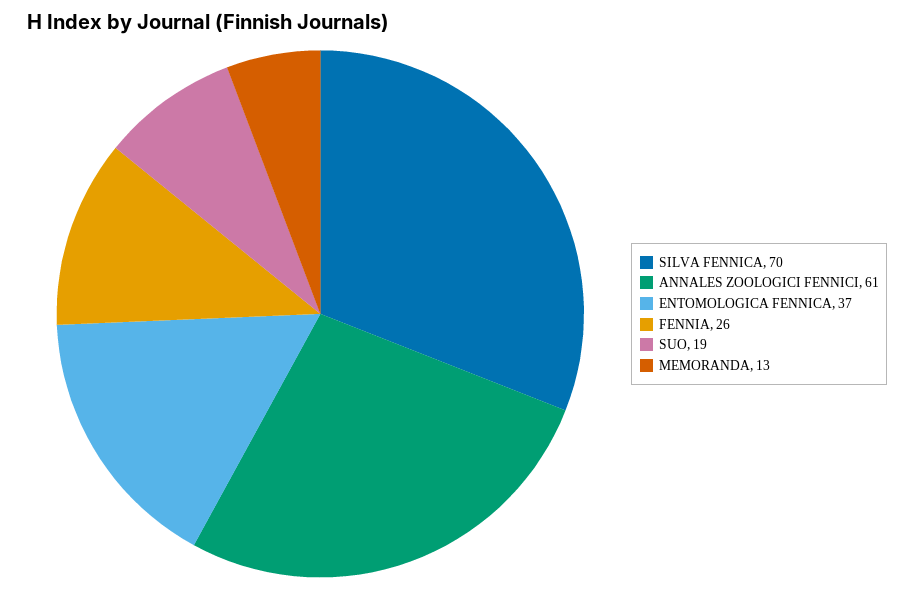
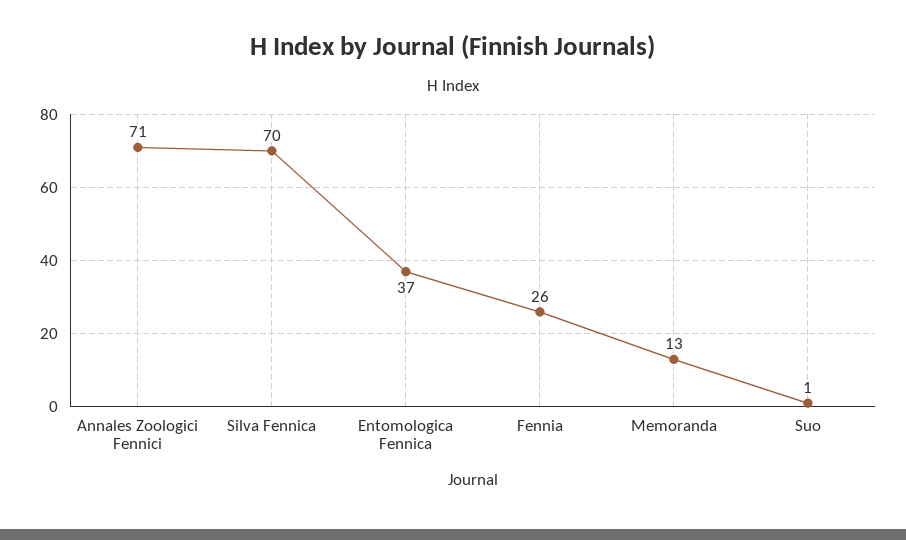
  {
    "SILVA FENNICA": 70,
-   "ANNALES ZOOLOGICI FENNICI": 61,
+   "ANNALES ZOOLOGICI FENNICI": 71,
    "ENTOMOLOGICA FENNICA": 37,
    "FENNIA": 26,
-   "SUO": 19,
+   "SUO": 1,
    "MEMORANDA": 13
  }

